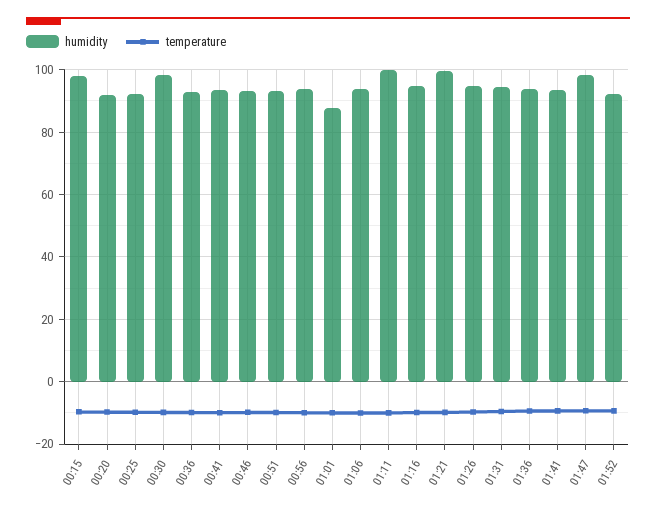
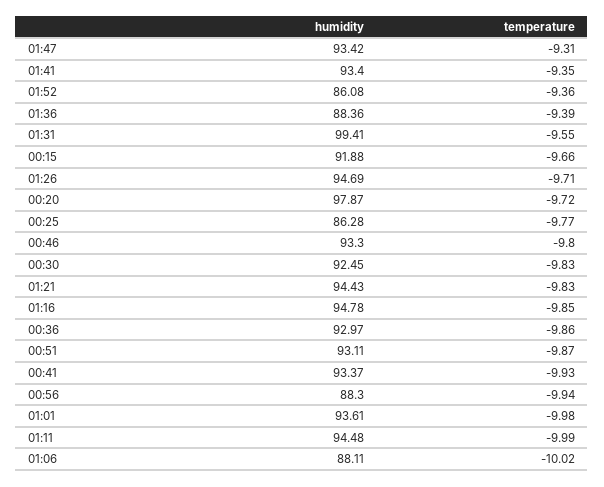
  {
    "humidity": {
-     "00:15": 98,
+     "00:15": 91.88,
-     "00:20": 92,
+     "00:20": 97.87,
-     "00:25": 92,
+     "00:25": 86.28,
-     "00:30": 98,
+     "00:30": 92.45,
      "00:36": 92.97,
      "00:41": 93.37,
      "00:46": 93.3,
      "00:51": 93.11,
-     "00:56": 94,
+     "00:56": 88.3,
-     "01:01": 88,
+     "01:01": 93.61,
-     "01:06": 94,
+     "01:06": 88.11,
-     "01:11": 100,
+     "01:11": 94.48,
      "01:16": 94.78,
-     "01:21": 100,
+     "01:21": 94.43,
      "01:26": 94.69,
-     "01:31": 94,
+     "01:31": 99.41,
-     "01:36": 94,
+     "01:36": 88.36,
      "01:41": 93.4,
-     "01:47": 98,
+     "01:47": 93.42,
-     "01:52": 92
+     "01:52": 86.08
    },
    "temperature": {
      "00:15": -9.66,
      "00:20": -9.72,
      "00:25": -9.77,
      "00:30": -9.83,
      "00:36": -9.86,
      "00:41": -9.93,
      "00:46": -9.8,
      "00:51": -9.87,
      "00:56": -9.94,
      "01:01": -9.98,
      "01:06": -10.02,
      "01:11": -9.99,
      "01:16": -9.85,
      "01:21": -9.83,
      "01:26": -9.71,
      "01:31": -9.55,
      "01:36": -9.39,
      "01:41": -9.35,
      "01:47": -9.31,
      "01:52": -9.36
    }
  }

